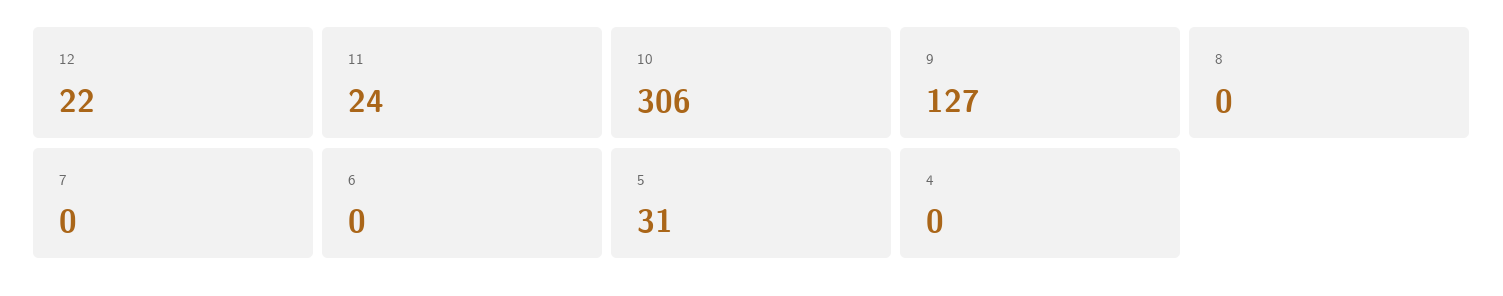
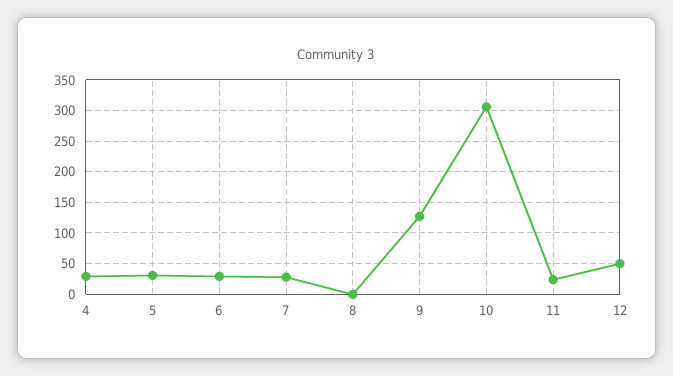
  {
-   "12": 22,
+   "12": 50,
    "11": 24,
    "10": 306,
    "9": 127,
    "8": 0,
-   "7": 0,
+   "7": 30,
-   "6": 0,
+   "6": 30,
    "5": 31,
-   "4": 0
+   "4": 30
  }

